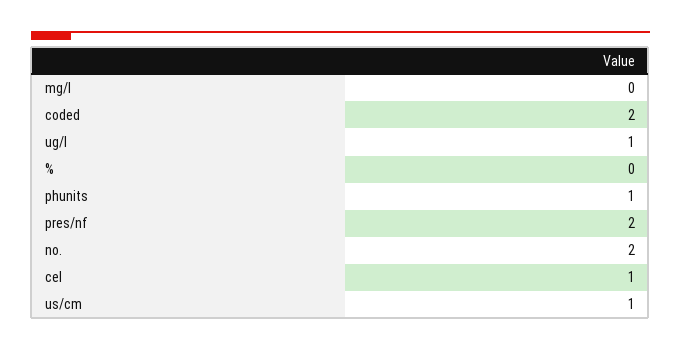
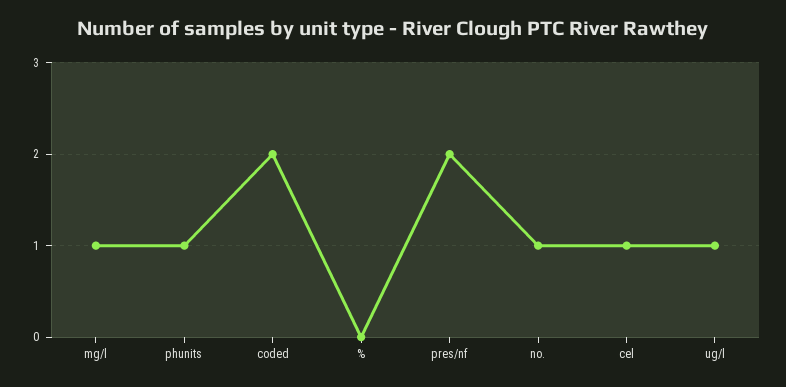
  {
-   "mg/l": 0,
+   "mg/l": 1,
    "coded": 2,
    "ug/l": 1,
    "%": 0,
    "phunits": 1,
    "pres/nf": 2,
-   "no.": 2,
+   "no.": 1,
-   "cel": 1,
+   "cel": 1
-   "us/cm": 1
  }

